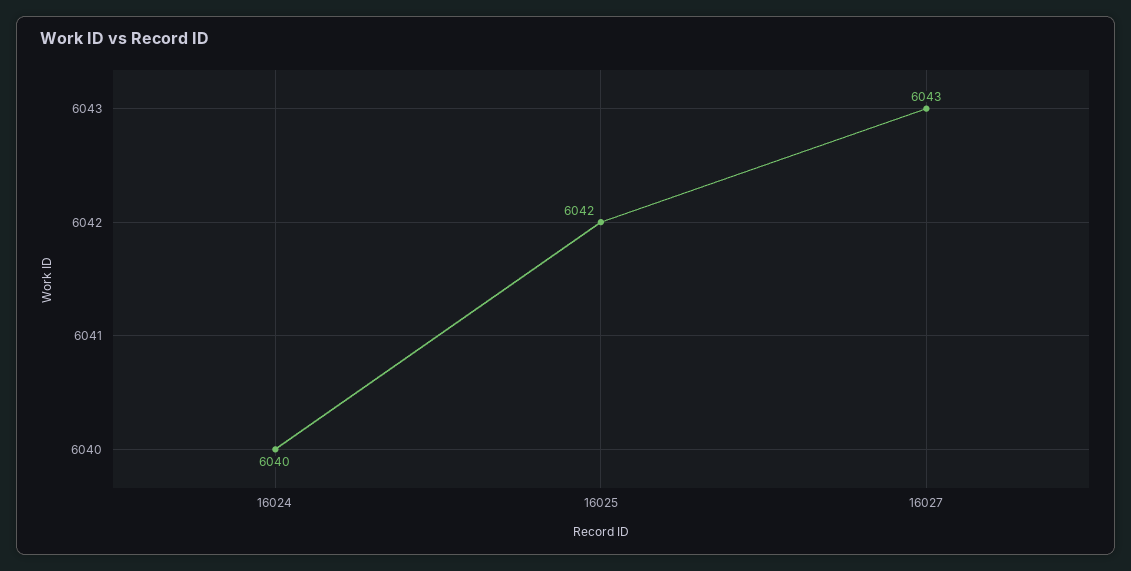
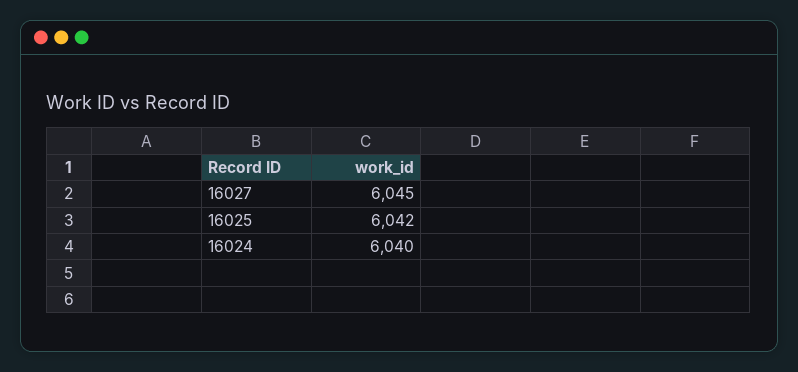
  {
    "16024": 6040,
    "16025": 6042,
-   "16027": 6043
+   "16027": 6045
  }

